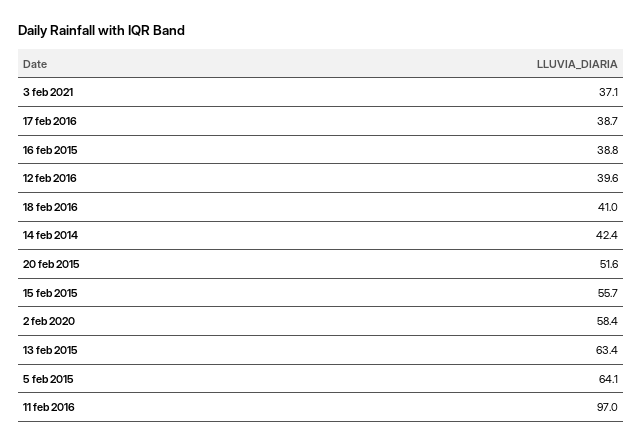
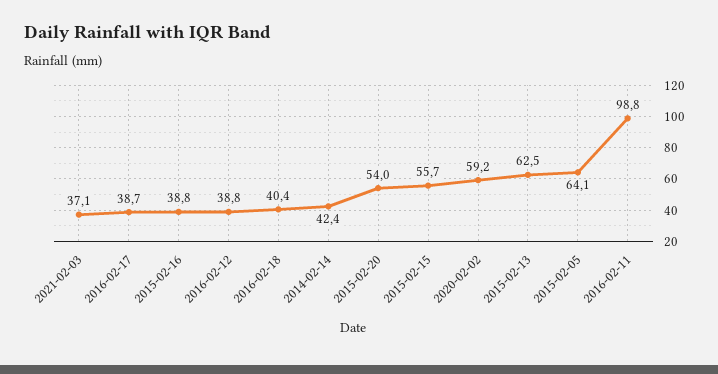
  {
    "3 feb 2021": 37.1,
    "17 feb 2016": 38.7,
    "16 feb 2015": 38.8,
-   "12 feb 2016": 39.6,
+   "12 feb 2016": 38.8,
-   "18 feb 2016": 41,
+   "18 feb 2016": 40.4,
    "14 feb 2014": 42.4,
-   "20 feb 2015": 51.6,
+   "20 feb 2015": 54,
    "15 feb 2015": 55.7,
-   "2 feb 2020": 58.4,
+   "2 feb 2020": 59.2,
-   "13 feb 2015": 63.4,
+   "13 feb 2015": 62.5,
    "5 feb 2015": 64.1,
-   "11 feb 2016": 97
+   "11 feb 2016": 98.8
  }

